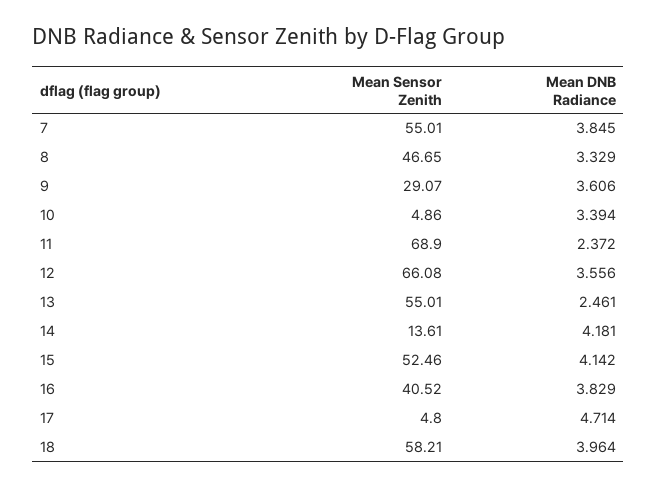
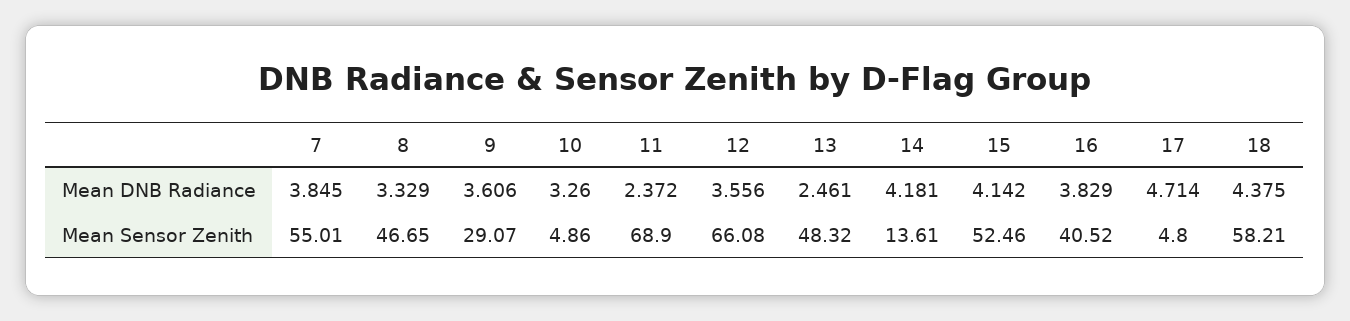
  {
    "Mean Sensor Zenith": {
      "7": 55.01,
      "8": 46.65,
      "9": 29.07,
      "10": 4.86,
      "11": 68.9,
      "12": 66.08,
-     "13": 55.01,
+     "13": 48.32,
      "14": 13.61,
      "15": 52.46,
      "16": 40.52,
      "17": 4.8,
      "18": 58.21
    },
    "Mean DNB Radiance": {
      "7": 3.845,
      "8": 3.329,
      "9": 3.606,
-     "10": 3.394,
+     "10": 3.26,
      "11": 2.372,
      "12": 3.556,
      "13": 2.461,
      "14": 4.181,
      "15": 4.142,
      "16": 3.829,
      "17": 4.714,
-     "18": 3.964
+     "18": 4.375
    }
  }

